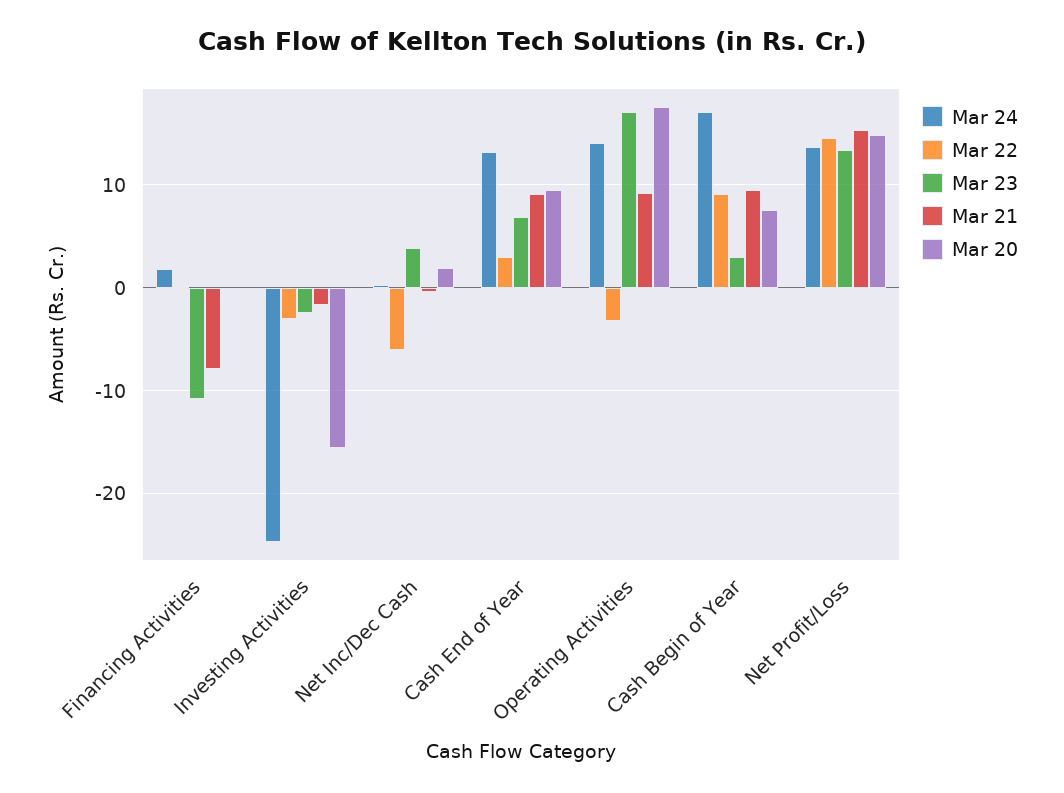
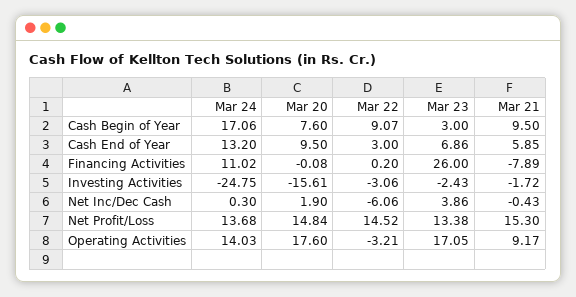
  {
    "Mar 24": {
-     "Financing Activities": 2,
+     "Financing Activities": 11.02,
      "Investing Activities": -24.75,
      "Net Inc/Dec Cash": 0.3,
      "Cash End of Year": 13.2,
      "Operating Activities": 14.03,
      "Cash Begin of Year": 17.06,
      "Net Profit/Loss": 13.68
    },
    "Mar 22": {
      "Financing Activities": 0.2,
      "Investing Activities": -3.06,
      "Net Inc/Dec Cash": -6.06,
      "Cash End of Year": 3,
      "Operating Activities": -3.21,
      "Cash Begin of Year": 9.07,
      "Net Profit/Loss": 14.52
    },
    "Mar 23": {
-     "Financing Activities": -11,
+     "Financing Activities": 26,
      "Investing Activities": -2.43,
      "Net Inc/Dec Cash": 3.86,
      "Cash End of Year": 6.86,
      "Operating Activities": 17.05,
      "Cash Begin of Year": 3,
      "Net Profit/Loss": 13.38
    },
    "Mar 21": {
      "Financing Activities": -7.89,
      "Investing Activities": -1.72,
      "Net Inc/Dec Cash": -0.43,
-     "Cash End of Year": 9,
+     "Cash End of Year": 5.85,
      "Operating Activities": 9.17,
      "Cash Begin of Year": 9.5,
      "Net Profit/Loss": 15.3
    },
    "Mar 20": {
      "Financing Activities": -0.08,
      "Investing Activities": -15.61,
      "Net Inc/Dec Cash": 1.9,
      "Cash End of Year": 9.5,
      "Operating Activities": 17.6,
      "Cash Begin of Year": 7.6,
      "Net Profit/Loss": 14.84
    }
  }

